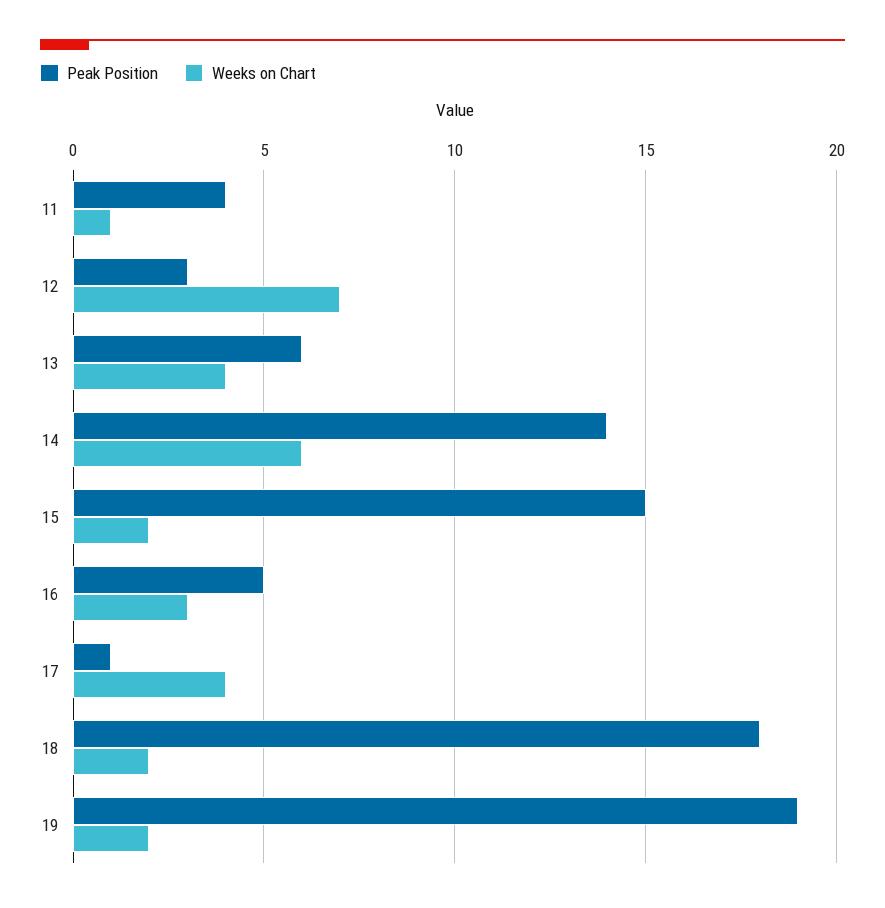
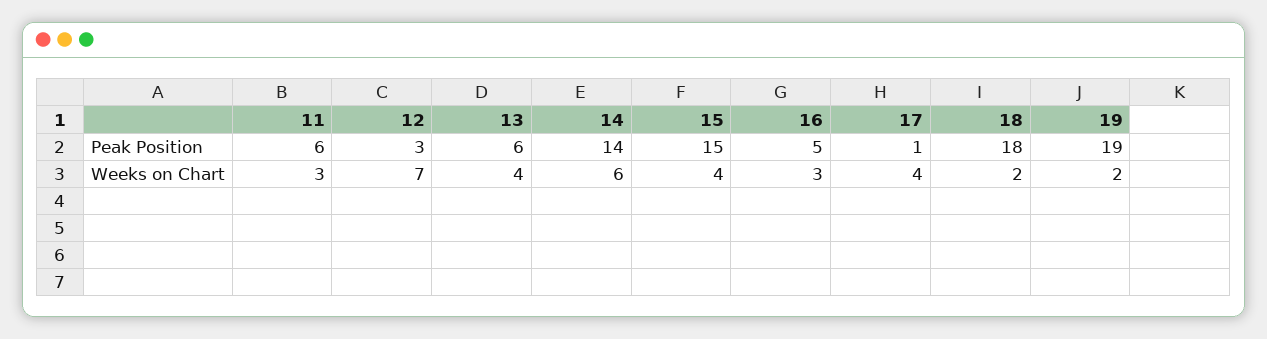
  {
    "Peak Position": {
-     "11": 4,
+     "11": 6,
      "12": 3,
      "13": 6,
      "14": 14,
      "15": 15,
      "16": 5,
      "17": 1,
      "18": 18,
      "19": 19
    },
    "Weeks on Chart": {
-     "11": 1,
+     "11": 3,
      "12": 7,
      "13": 4,
      "14": 6,
-     "15": 2,
+     "15": 4,
      "16": 3,
      "17": 4,
      "18": 2,
      "19": 2
    }
  }

